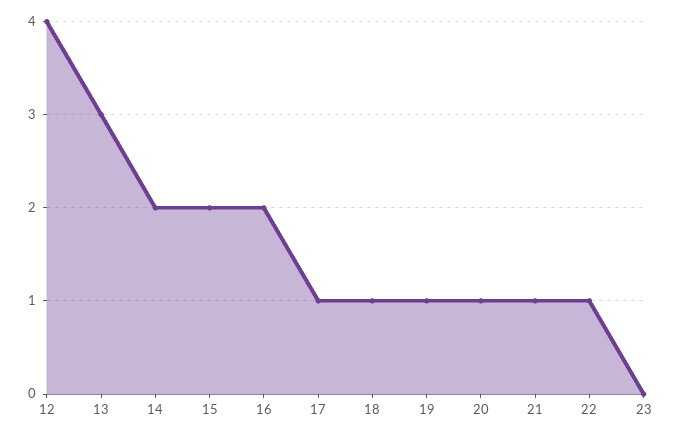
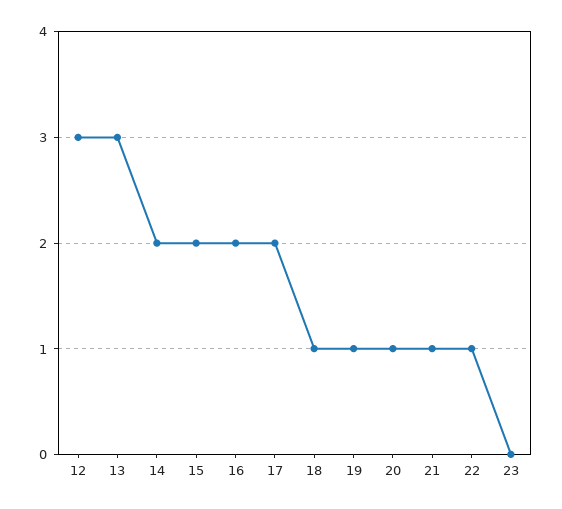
  {
-   "12": 4,
+   "12": 3,
    "13": 3,
    "14": 2,
    "15": 2,
    "16": 2,
-   "17": 1,
+   "17": 2,
    "18": 1,
    "19": 1,
    "20": 1,
    "21": 1,
    "22": 1,
    "23": 0
  }

